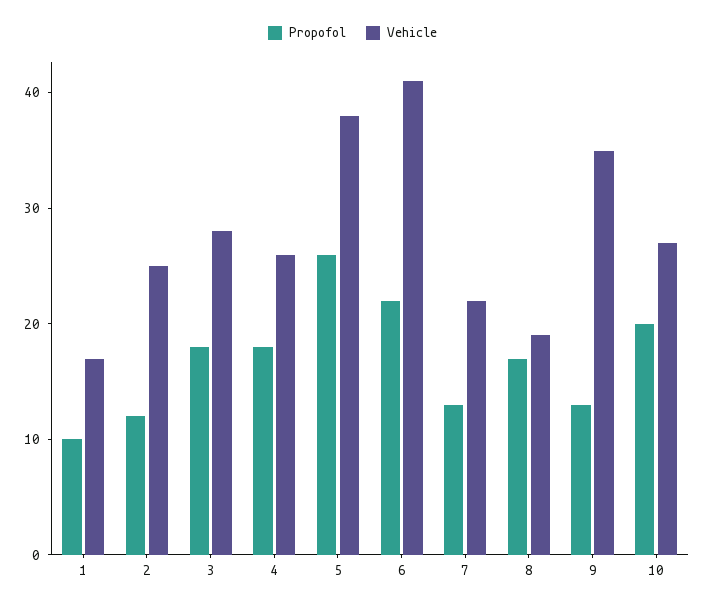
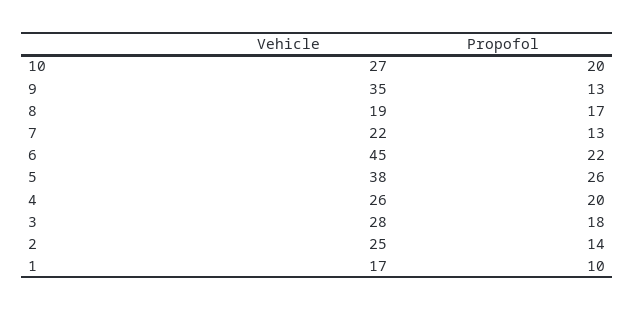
  {
    "Propofol": {
      "1": 10,
-     "2": 12,
+     "2": 14,
      "3": 18,
-     "4": 18,
+     "4": 20,
      "5": 26,
      "6": 22,
      "7": 13,
      "8": 17,
      "9": 13,
      "10": 20
    },
    "Vehicle": {
      "1": 17,
      "2": 25,
      "3": 28,
      "4": 26,
      "5": 38,
-     "6": 41,
+     "6": 45,
      "7": 22,
      "8": 19,
      "9": 35,
      "10": 27
    }
  }

